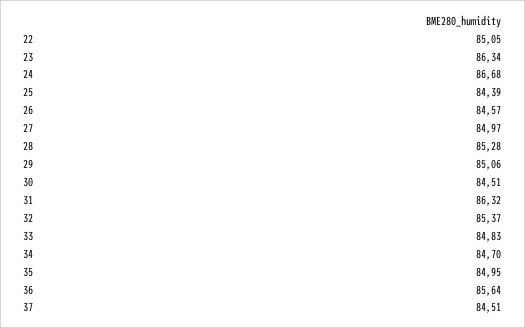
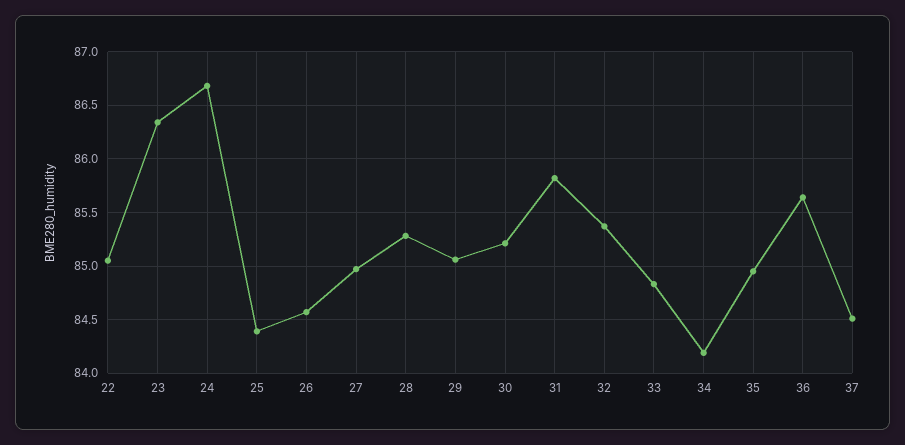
  {
    "22": 85.05,
    "23": 86.34,
    "24": 86.68,
    "25": 84.39,
    "26": 84.57,
    "27": 84.97,
    "28": 85.28,
    "29": 85.06,
-   "30": 84.51,
+   "30": 85.2,
-   "31": 86.32,
+   "31": 85.8,
    "32": 85.37,
    "33": 84.83,
-   "34": 84.7,
+   "34": 84.2,
    "35": 84.95,
    "36": 85.64,
    "37": 84.51
  }

